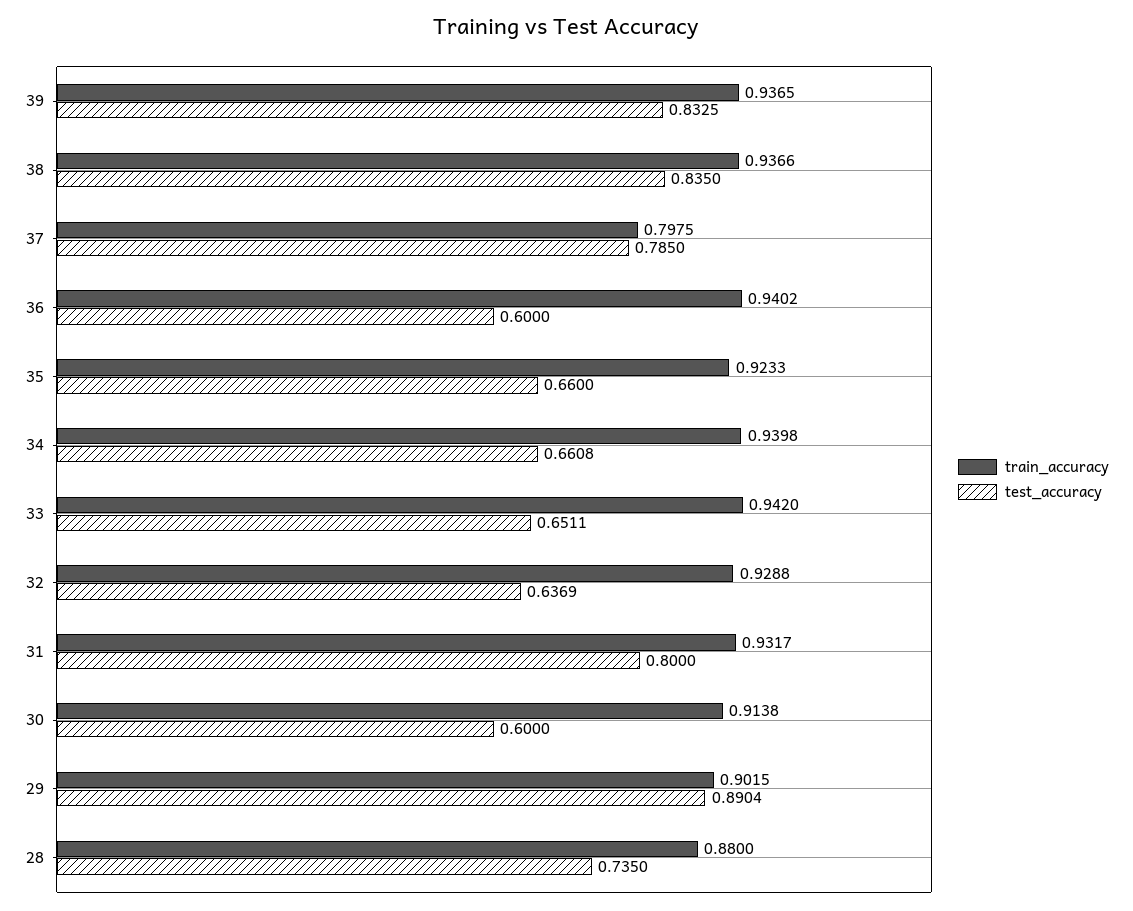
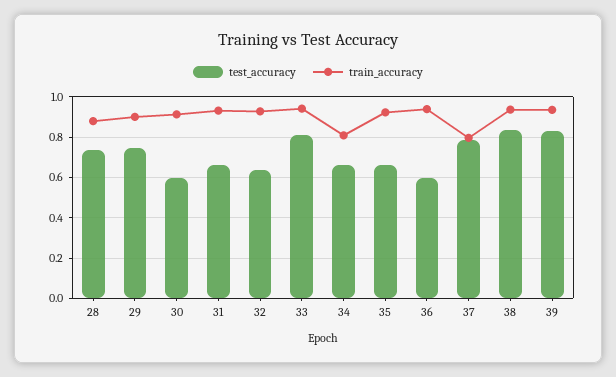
  {
    "train_accuracy": {
      "39": 0.9365,
      "38": 0.9366,
      "37": 0.7975,
      "36": 0.9402,
      "35": 0.9233,
-     "34": 0.9398,
+     "34": 0.8,
      "33": 0.942,
      "32": 0.9288,
      "31": 0.9317,
      "30": 0.9138,
      "29": 0.9015,
      "28": 0.88
    },
    "test_accuracy": {
      "39": 0.8325,
      "38": 0.835,
      "37": 0.785,
      "36": 0.6,
      "35": 0.66,
      "34": 0.6608,
-     "33": 0.6511,
+     "33": 0.8,
      "32": 0.6369,
-     "31": 0.8,
+     "31": 0.65,
      "30": 0.6,
-     "29": 0.8904,
+     "29": 0.75,
      "28": 0.735
    }
  }

